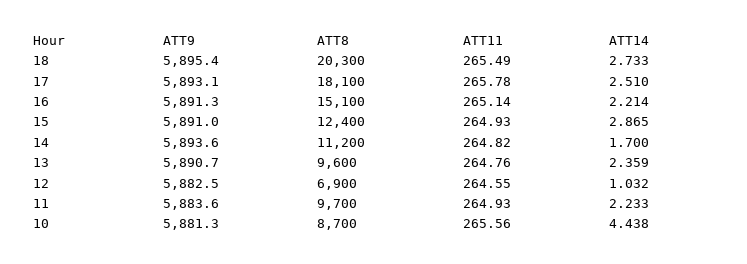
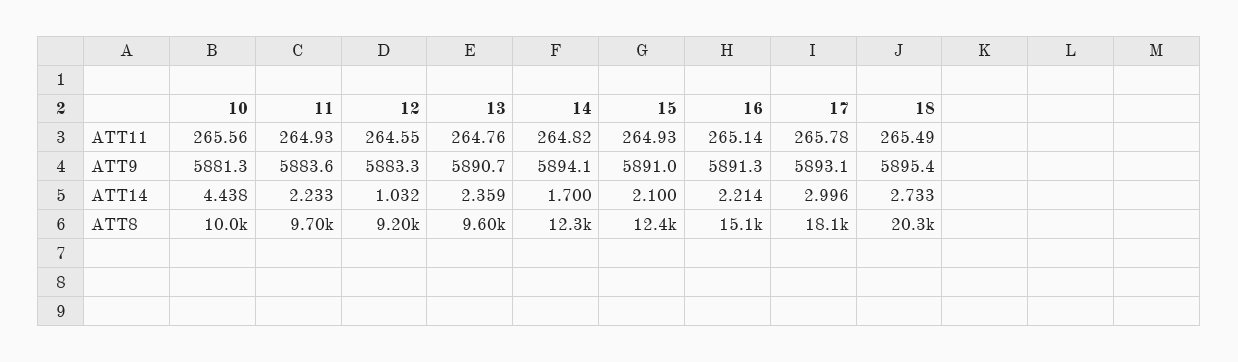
  {
    "ATT9": {
      "18": 5895.4,
      "17": 5893.1,
      "16": 5891.3,
      "15": 5891,
-     "14": 5893.6,
+     "14": 5894.1,
      "13": 5890.7,
-     "12": 5882.5,
+     "12": 5883.3,
      "11": 5883.6,
      "10": 5881.3
    },
    "ATT8": {
      "18": 20300,
      "17": 18100,
      "16": 15100,
      "15": 12400,
-     "14": 11200,
+     "14": 12300,
      "13": 9600,
-     "12": 6900,
+     "12": 9200,
      "11": 9700,
-     "10": 8700
+     "10": 10000
    },
    "ATT11": {
      "18": 265.49,
      "17": 265.78,
      "16": 265.14,
      "15": 264.93,
      "14": 264.82,
      "13": 264.76,
      "12": 264.55,
      "11": 264.93,
      "10": 265.56
    },
    "ATT14": {
      "18": 2.733,
-     "17": 2.51,
+     "17": 2.996,
      "16": 2.214,
-     "15": 2.865,
+     "15": 2.1,
      "14": 1.7,
      "13": 2.359,
      "12": 1.032,
      "11": 2.233,
      "10": 4.438
    }
  }

